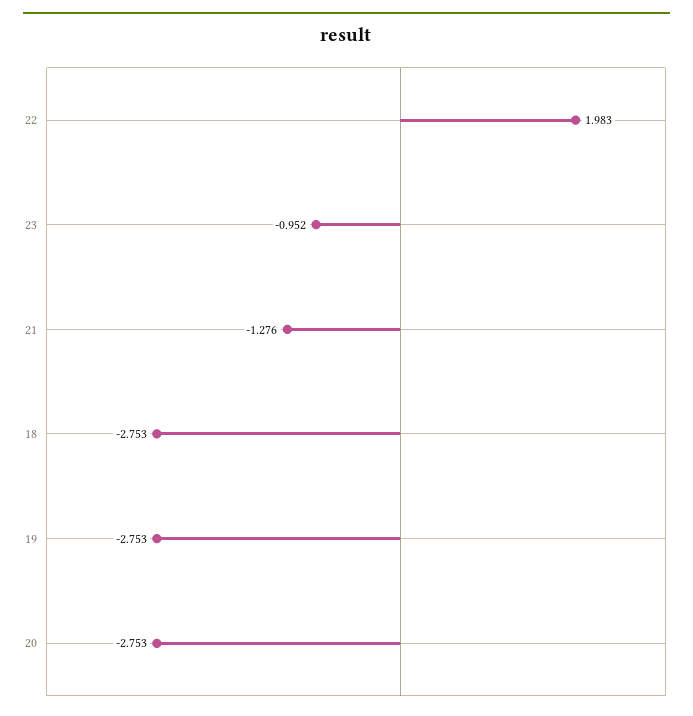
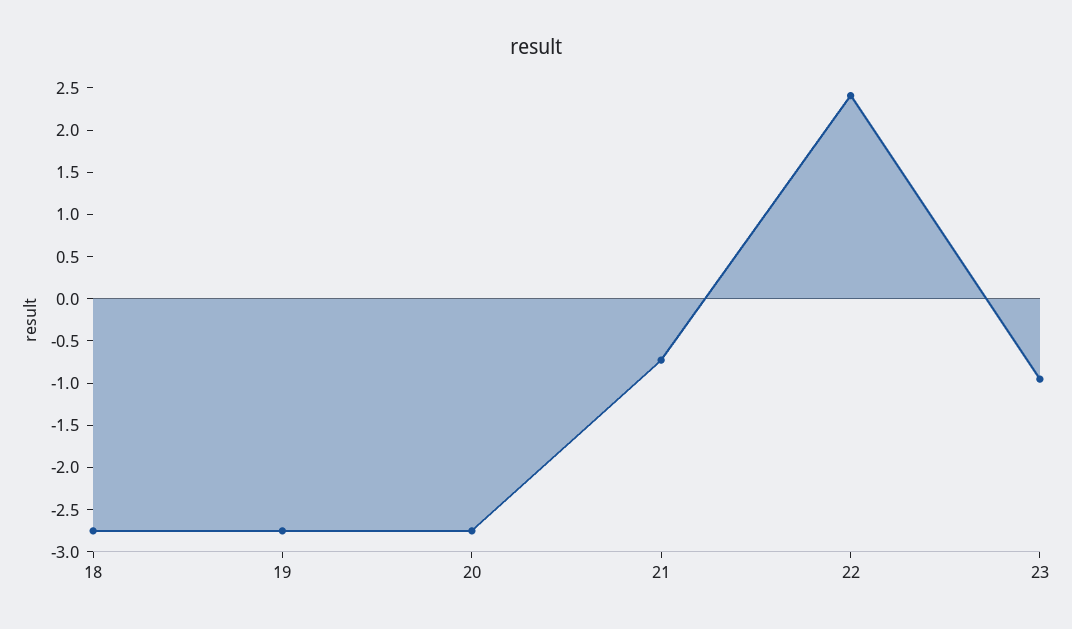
  {
-   "22": 1.983,
+   "22": 2.4,
    "23": -0.952,
-   "21": -1.276,
+   "21": -0.7,
    "18": -2.753,
    "19": -2.753,
    "20": -2.753
  }

